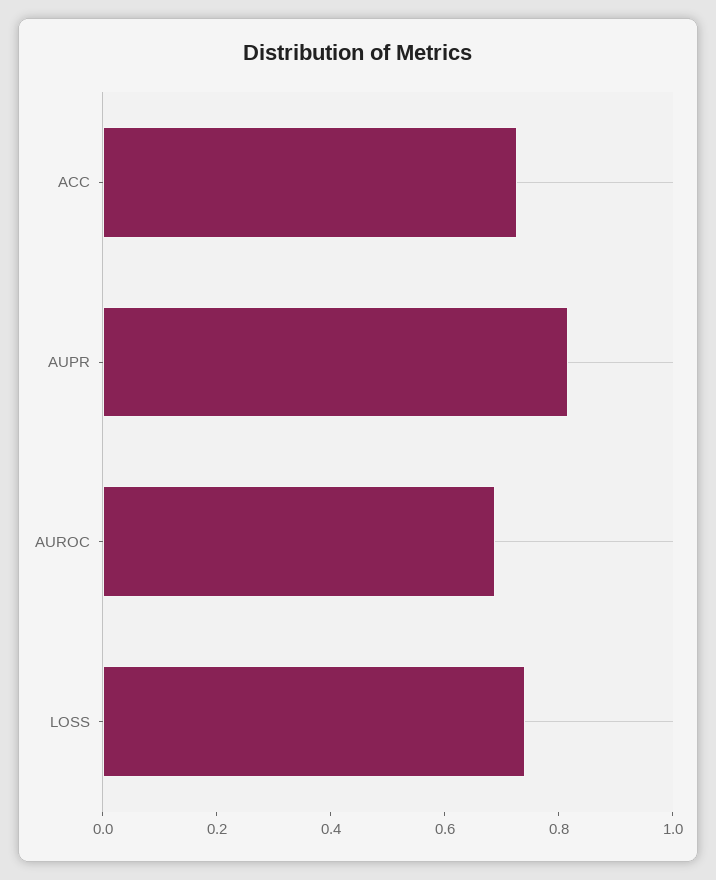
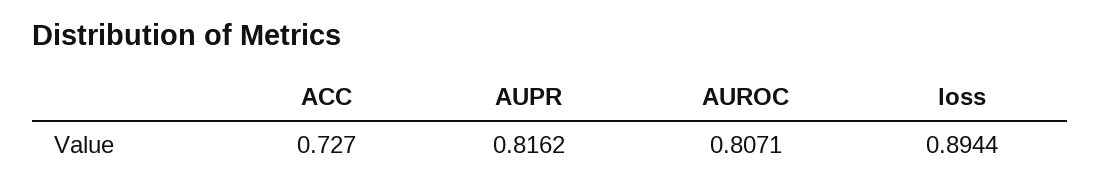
  {
    "ACC": 0.727,
    "AUPR": 0.8162,
-   "AUROC": 0.7,
+   "AUROC": 0.8071,
-   "LOSS": 0.75
+   "LOSS": 0.8944
  }

